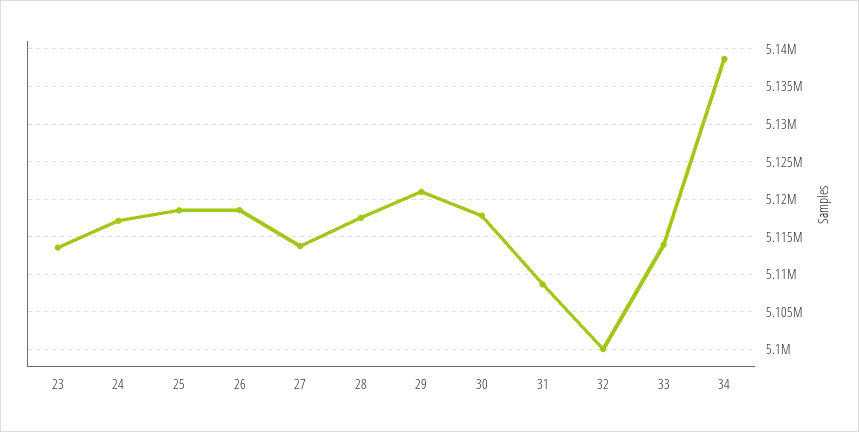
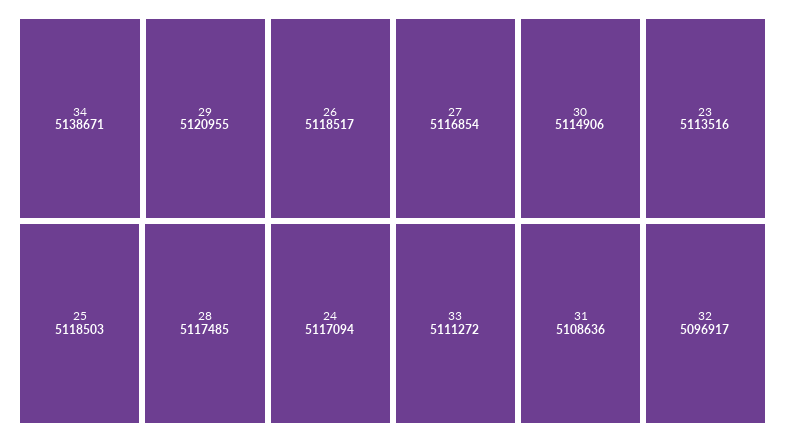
  {
    "23": 5113516,
    "24": 5117094,
    "25": 5118503,
    "26": 5118517,
-   "27": 5114000,
+   "27": 5116854,
    "28": 5117485,
    "29": 5120955,
-   "30": 5118000,
+   "30": 5114906,
    "31": 5108636,
-   "32": 5100000,
+   "32": 5096917,
-   "33": 5114000,
+   "33": 5111272,
    "34": 5138671
  }

